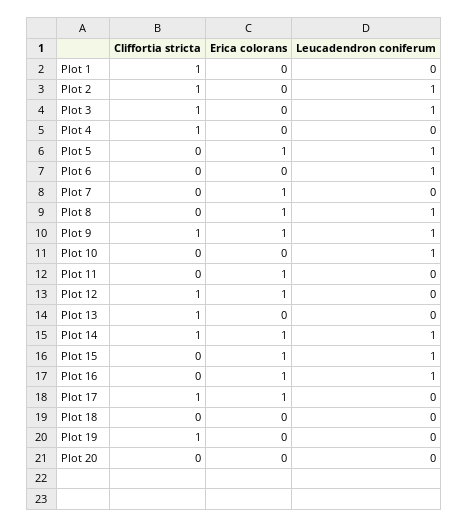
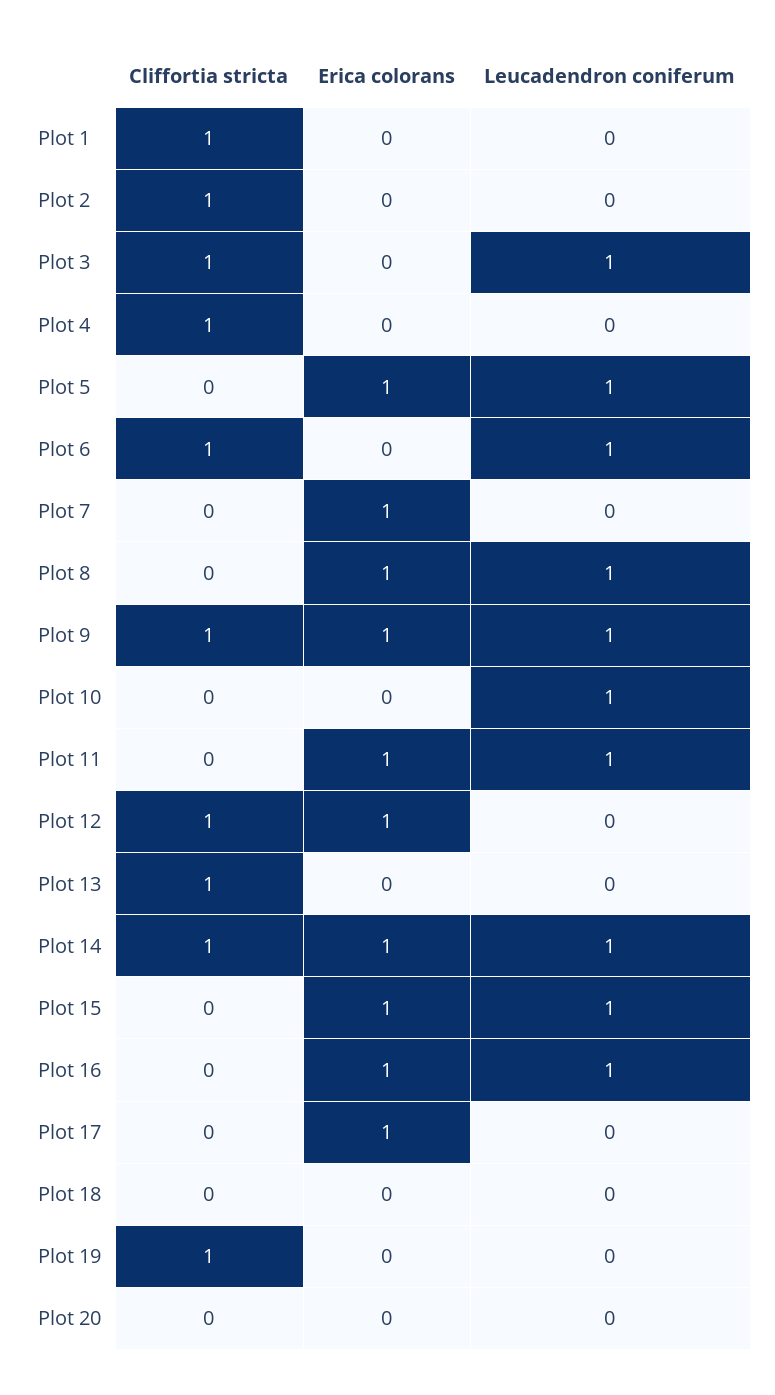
  {
    "Cliffortia stricta": {
      "Plot 1": 1,
      "Plot 2": 1,
      "Plot 3": 1,
      "Plot 4": 1,
      "Plot 5": 0,
-     "Plot 6": 0,
+     "Plot 6": 1,
      "Plot 7": 0,
      "Plot 8": 0,
      "Plot 9": 1,
      "Plot 10": 0,
      "Plot 11": 0,
      "Plot 12": 1,
      "Plot 13": 1,
      "Plot 14": 1,
      "Plot 15": 0,
      "Plot 16": 0,
-     "Plot 17": 1,
+     "Plot 17": 0,
      "Plot 18": 0,
      "Plot 19": 1,
      "Plot 20": 0
    },
    "Erica colorans": {
      "Plot 1": 0,
      "Plot 2": 0,
      "Plot 3": 0,
      "Plot 4": 0,
      "Plot 5": 1,
      "Plot 6": 0,
      "Plot 7": 1,
      "Plot 8": 1,
      "Plot 9": 1,
      "Plot 10": 0,
      "Plot 11": 1,
      "Plot 12": 1,
      "Plot 13": 0,
      "Plot 14": 1,
      "Plot 15": 1,
      "Plot 16": 1,
      "Plot 17": 1,
      "Plot 18": 0,
      "Plot 19": 0,
      "Plot 20": 0
    },
    "Leucadendron coniferum": {
      "Plot 1": 0,
-     "Plot 2": 1,
+     "Plot 2": 0,
      "Plot 3": 1,
      "Plot 4": 0,
      "Plot 5": 1,
      "Plot 6": 1,
      "Plot 7": 0,
      "Plot 8": 1,
      "Plot 9": 1,
      "Plot 10": 1,
-     "Plot 11": 0,
+     "Plot 11": 1,
      "Plot 12": 0,
      "Plot 13": 0,
      "Plot 14": 1,
      "Plot 15": 1,
      "Plot 16": 1,
      "Plot 17": 0,
      "Plot 18": 0,
      "Plot 19": 0,
      "Plot 20": 0
    }
  }

